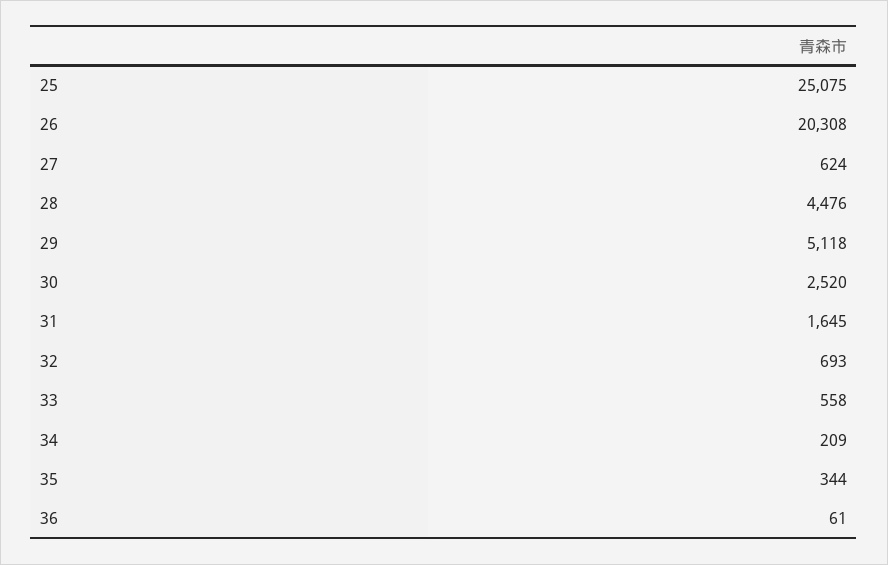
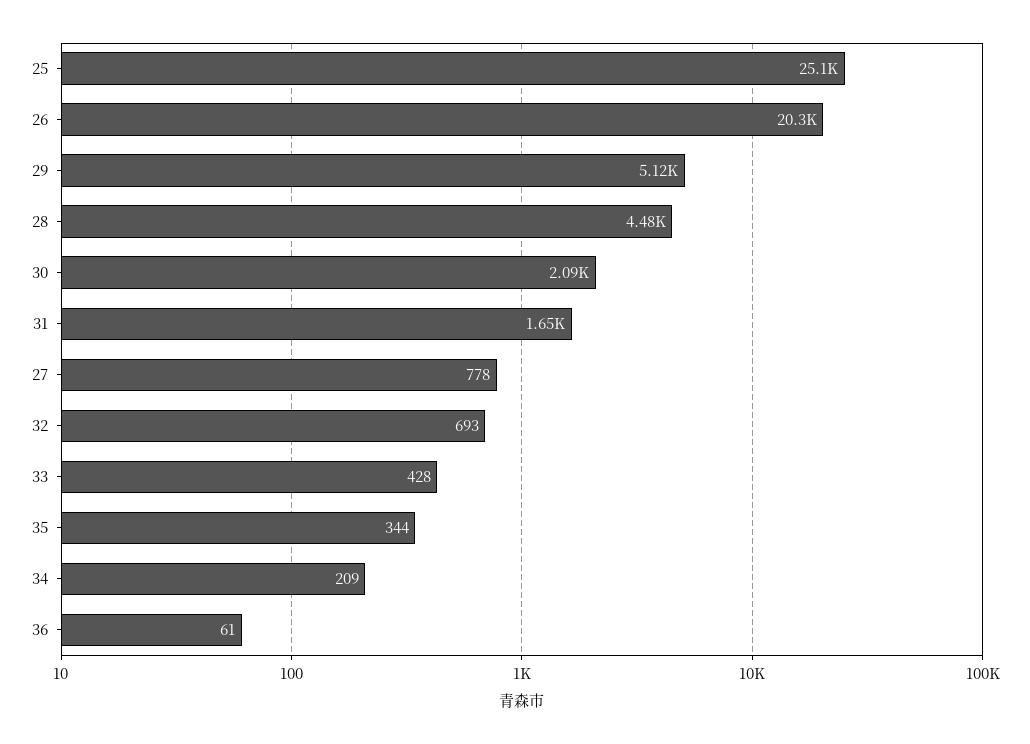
  {
    "25": 25075,
    "26": 20308,
-   "27": 624,
+   "27": 778,
    "28": 4476,
    "29": 5118,
-   "30": 2520,
+   "30": 2090,
    "31": 1645,
    "32": 693,
-   "33": 558,
+   "33": 428,
    "34": 209,
    "35": 344,
    "36": 61
  }

